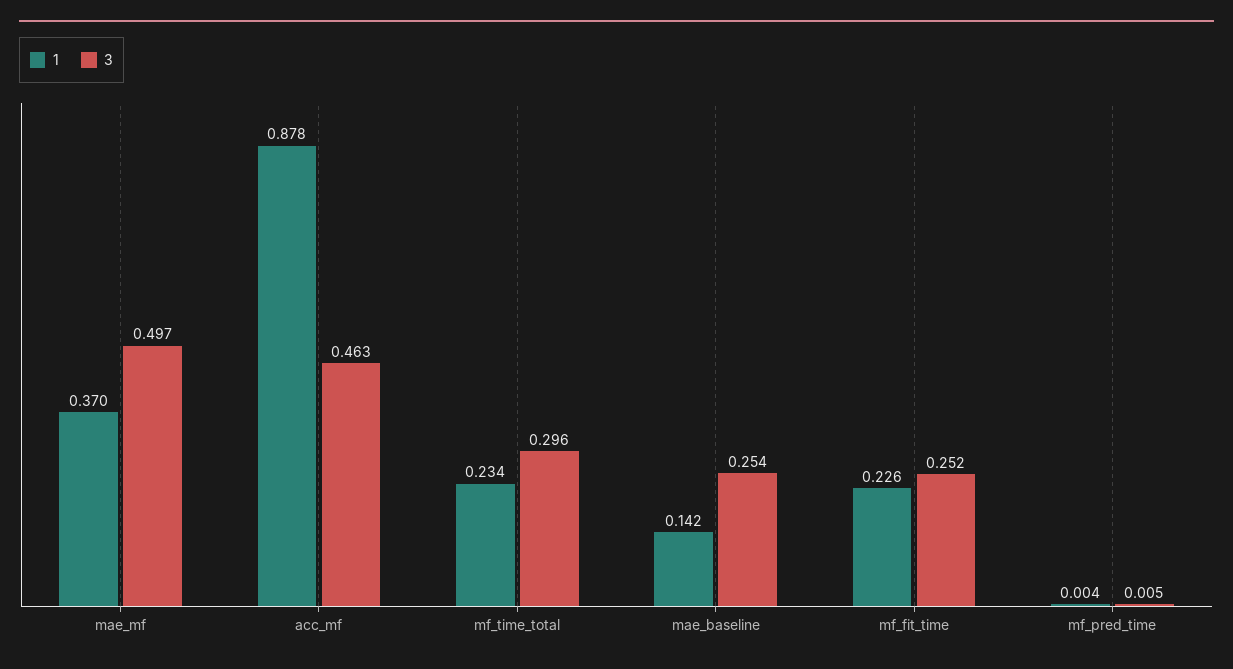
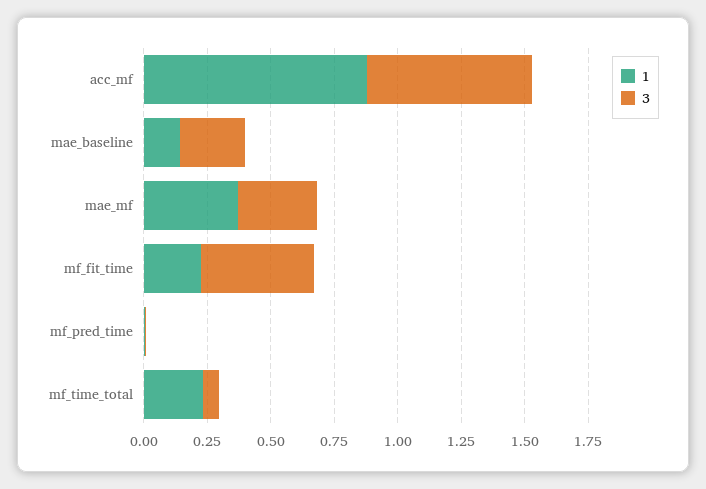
  {
    "1": {
      "mae_mf": 0.37,
      "acc_mf": 0.878,
      "mf_time_total": 0.234,
      "mae_baseline": 0.142,
      "mf_fit_time": 0.226,
      "mf_pred_time": 0.004
    },
    "3": {
-     "mae_mf": 0.497,
+     "mae_mf": 0.3,
-     "acc_mf": 0.463,
+     "acc_mf": 0.65,
-     "mf_time_total": 0.296,
+     "mf_time_total": 0.05,
      "mae_baseline": 0.254,
-     "mf_fit_time": 0.252,
+     "mf_fit_time": 0.45,
      "mf_pred_time": 0.005
    }
  }

